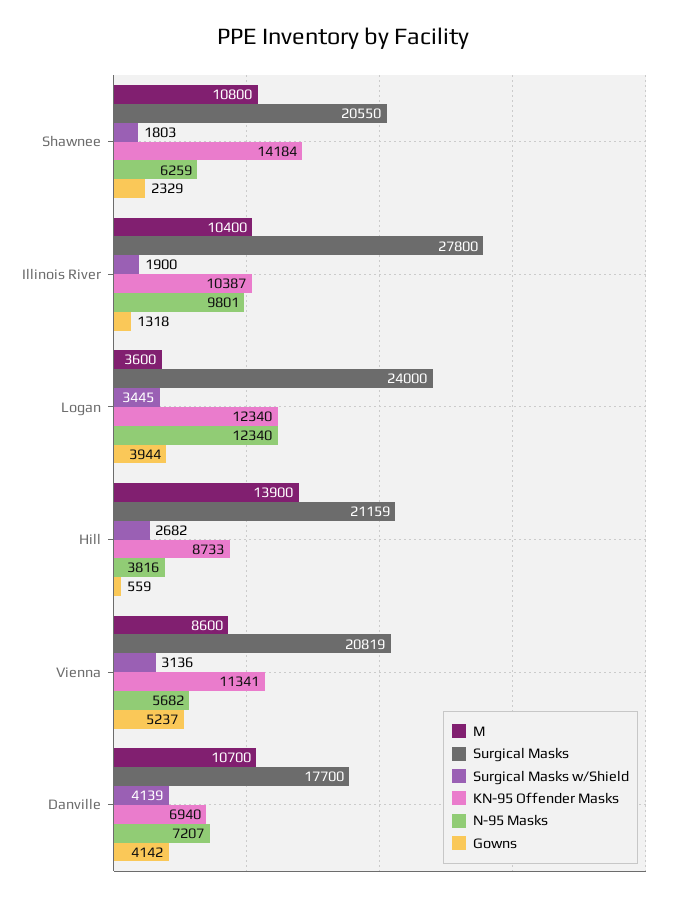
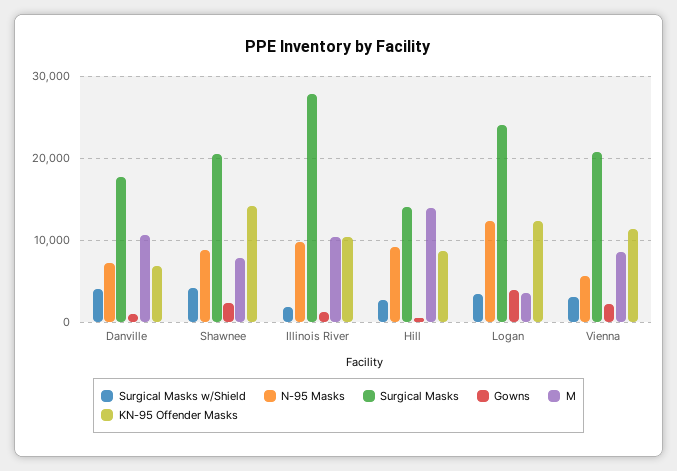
  {
    "M": {
-     "Shawnee": 10800,
+     "Shawnee": 8000,
      "Illinois River": 10400,
      "Logan": 3600,
      "Hill": 13900,
      "Vienna": 8600,
      "Danville": 10700
    },
    "Surgical Masks": {
      "Shawnee": 20550,
      "Illinois River": 27800,
      "Logan": 24000,
-     "Hill": 21159,
+     "Hill": 14000,
      "Vienna": 20819,
      "Danville": 17700
    },
    "Surgical Masks w/Shield": {
-     "Shawnee": 1803,
+     "Shawnee": 4000,
      "Illinois River": 1900,
      "Logan": 3445,
      "Hill": 2682,
      "Vienna": 3136,
      "Danville": 4139
    },
    "KN-95 Offender Masks": {
      "Shawnee": 14184,
      "Illinois River": 10387,
      "Logan": 12340,
      "Hill": 8733,
      "Vienna": 11341,
      "Danville": 6940
    },
    "N-95 Masks": {
-     "Shawnee": 6259,
+     "Shawnee": 9000,
      "Illinois River": 9801,
      "Logan": 12340,
-     "Hill": 3816,
+     "Hill": 9000,
      "Vienna": 5682,
      "Danville": 7207
    },
    "Gowns": {
      "Shawnee": 2329,
      "Illinois River": 1318,
      "Logan": 3944,
      "Hill": 559,
-     "Vienna": 5237,
+     "Vienna": 2000,
-     "Danville": 4142
+     "Danville": 1000
    }
  }

